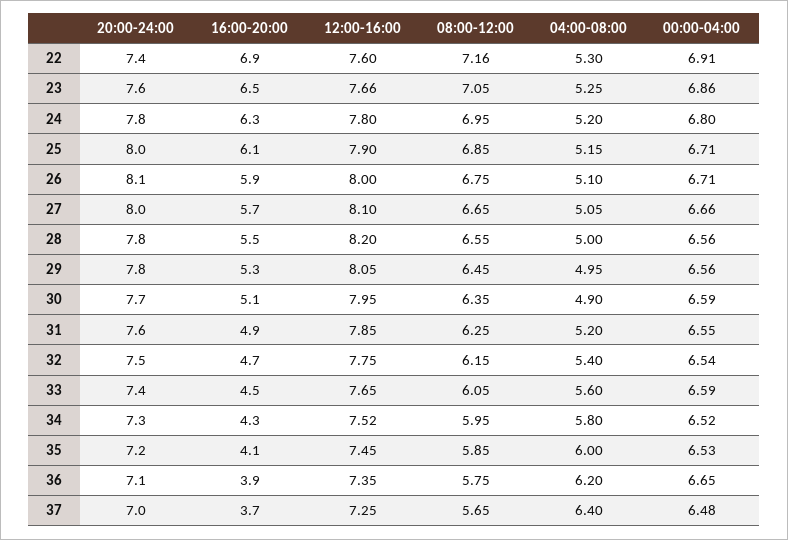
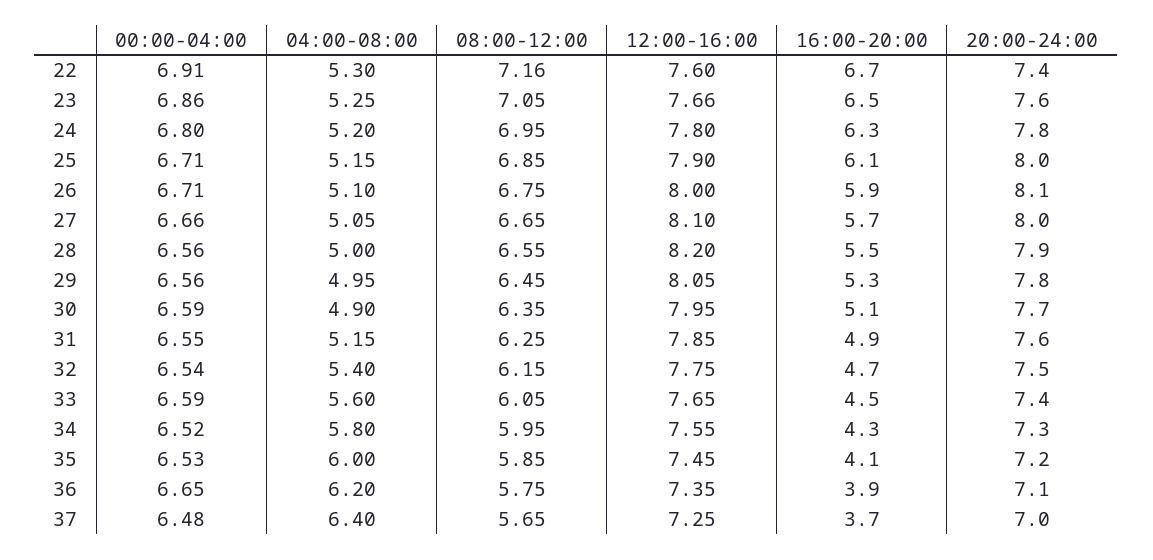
  {
    "20:00-24:00": {
      "22": 7.4,
      "23": 7.6,
      "24": 7.8,
      "25": 8,
      "26": 8.1,
      "27": 8,
-     "28": 7.8,
+     "28": 7.9,
      "29": 7.8,
      "30": 7.7,
      "31": 7.6,
      "32": 7.5,
      "33": 7.4,
      "34": 7.3,
      "35": 7.2,
      "36": 7.1,
      "37": 7
    },
    "16:00-20:00": {
-     "22": 6.9,
+     "22": 6.7,
      "23": 6.5,
      "24": 6.3,
      "25": 6.1,
      "26": 5.9,
      "27": 5.7,
      "28": 5.5,
      "29": 5.3,
      "30": 5.1,
      "31": 4.9,
      "32": 4.7,
      "33": 4.5,
      "34": 4.3,
      "35": 4.1,
      "36": 3.9,
      "37": 3.7
    },
    "12:00-16:00": {
      "22": 7.6,
      "23": 7.66,
      "24": 7.8,
      "25": 7.9,
      "26": 8,
      "27": 8.1,
      "28": 8.2,
      "29": 8.05,
      "30": 7.95,
      "31": 7.85,
      "32": 7.75,
      "33": 7.65,
-     "34": 7.52,
+     "34": 7.55,
      "35": 7.45,
      "36": 7.35,
      "37": 7.25
    },
    "08:00-12:00": {
      "22": 7.16,
      "23": 7.05,
      "24": 6.95,
      "25": 6.85,
      "26": 6.75,
      "27": 6.65,
      "28": 6.55,
      "29": 6.45,
      "30": 6.35,
      "31": 6.25,
      "32": 6.15,
      "33": 6.05,
      "34": 5.95,
      "35": 5.85,
      "36": 5.75,
      "37": 5.65
    },
    "04:00-08:00": {
      "22": 5.3,
      "23": 5.25,
      "24": 5.2,
      "25": 5.15,
      "26": 5.1,
      "27": 5.05,
      "28": 5,
      "29": 4.95,
      "30": 4.9,
-     "31": 5.2,
+     "31": 5.15,
      "32": 5.4,
      "33": 5.6,
      "34": 5.8,
      "35": 6,
      "36": 6.2,
      "37": 6.4
    },
    "00:00-04:00": {
      "22": 6.91,
      "23": 6.86,
      "24": 6.8,
      "25": 6.71,
      "26": 6.71,
      "27": 6.66,
      "28": 6.56,
      "29": 6.56,
      "30": 6.59,
      "31": 6.55,
      "32": 6.54,
      "33": 6.59,
      "34": 6.52,
      "35": 6.53,
      "36": 6.65,
      "37": 6.48
    }
  }

